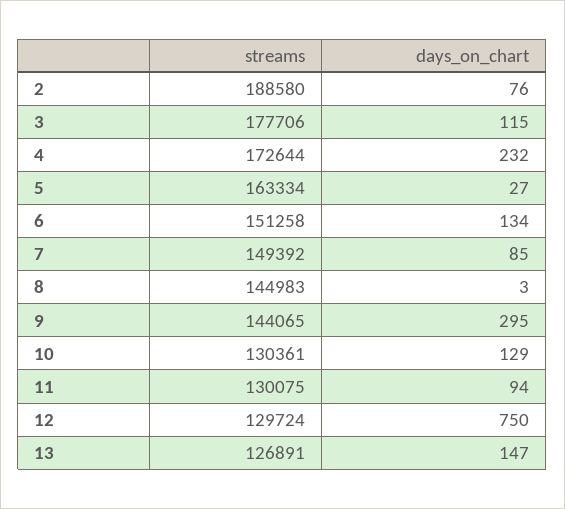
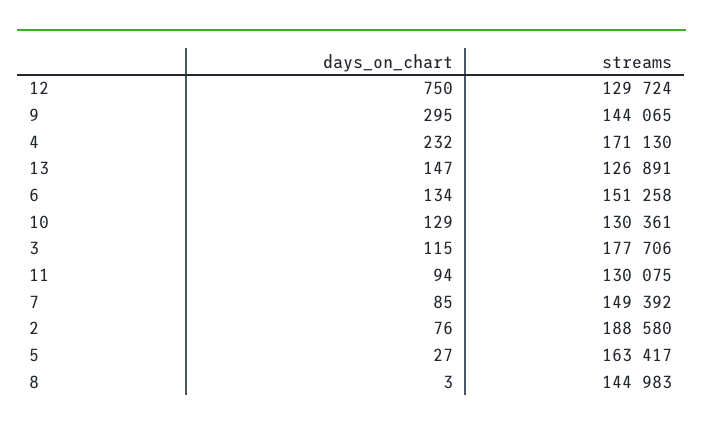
  {
    "streams": {
      "2": 188580,
      "3": 177706,
-     "4": 172644,
+     "4": 171130,
-     "5": 163334,
+     "5": 163417,
      "6": 151258,
      "7": 149392,
      "8": 144983,
      "9": 144065,
      "10": 130361,
      "11": 130075,
      "12": 129724,
      "13": 126891
    },
    "days_on_chart": {
      "2": 76,
      "3": 115,
      "4": 232,
      "5": 27,
      "6": 134,
      "7": 85,
      "8": 3,
      "9": 295,
      "10": 129,
      "11": 94,
      "12": 750,
      "13": 147
    }
  }

